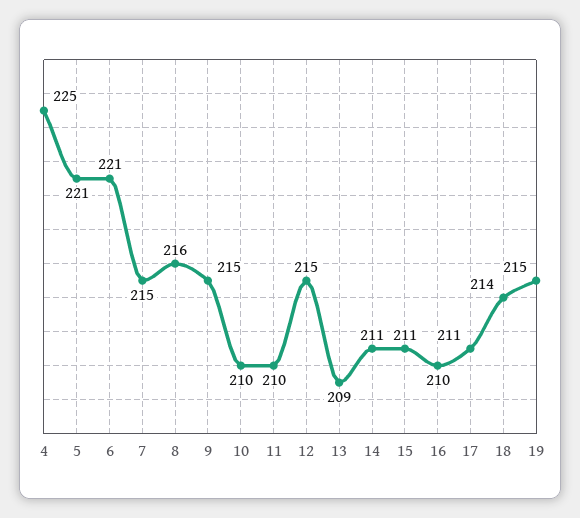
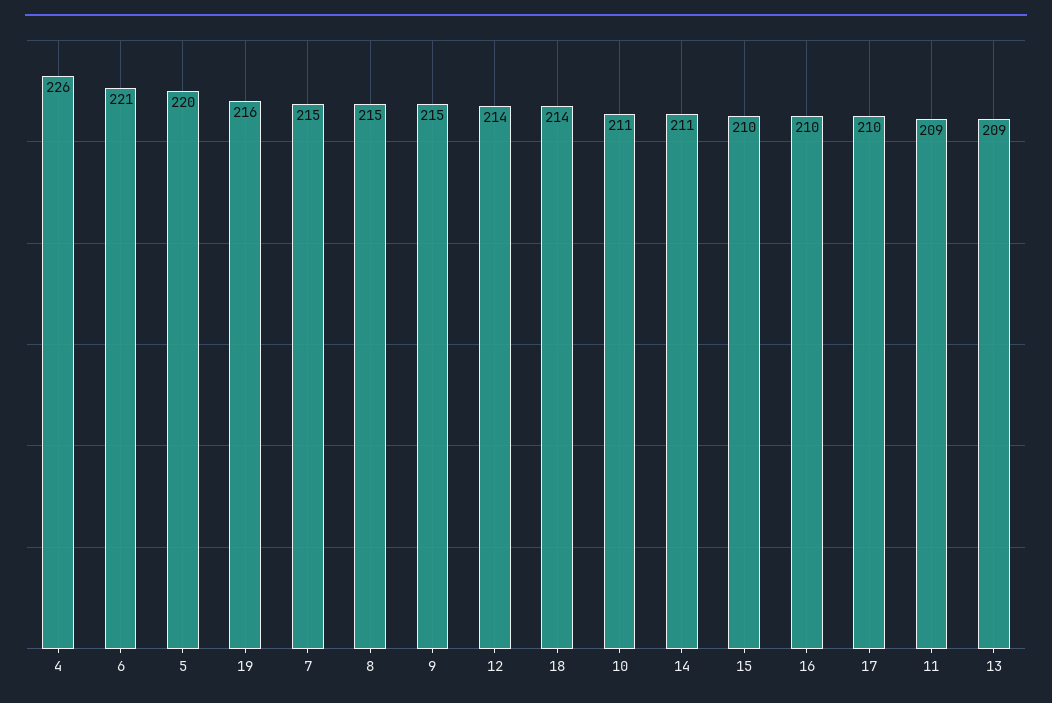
  {
-   "4": 225,
+   "4": 226,
-   "5": 221,
+   "5": 220,
    "6": 221,
    "7": 215,
-   "8": 216,
+   "8": 215,
    "9": 215,
-   "10": 210,
+   "10": 211,
-   "11": 210,
+   "11": 209,
-   "12": 215,
+   "12": 214,
    "13": 209,
    "14": 211,
-   "15": 211,
+   "15": 210,
    "16": 210,
-   "17": 211,
+   "17": 210,
    "18": 214,
-   "19": 215
+   "19": 216
  }

